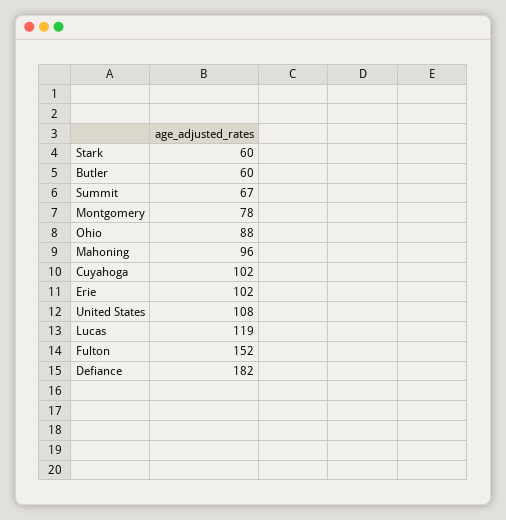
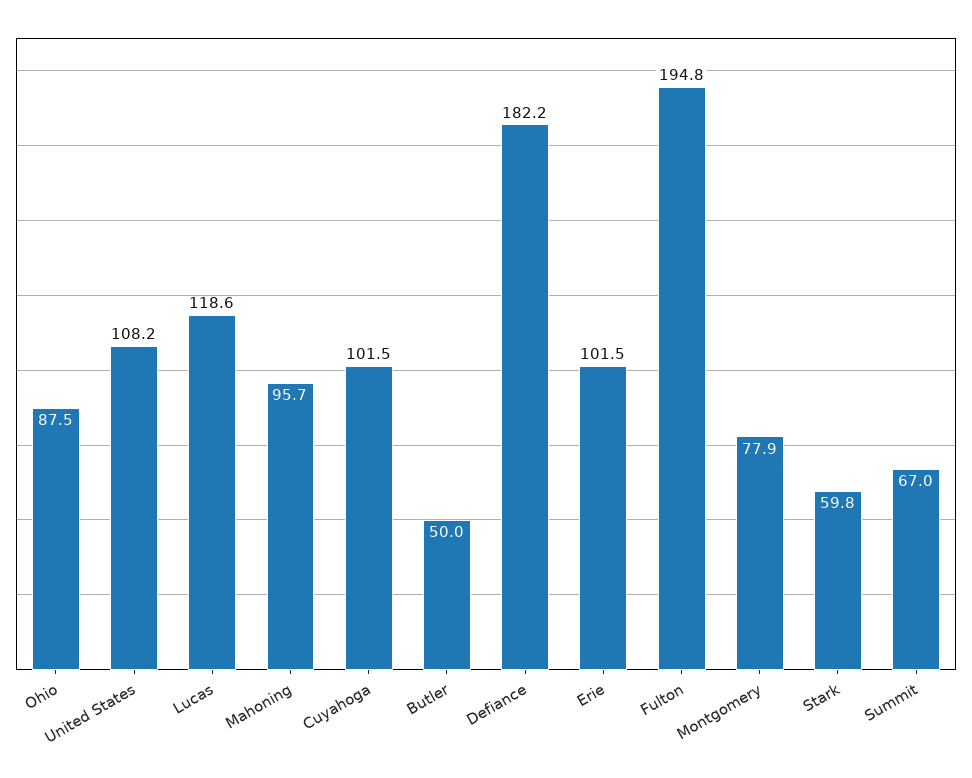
  {
    "Stark": 59.8,
-   "Butler": 60,
+   "Butler": 50,
    "Summit": 67,
    "Montgomery": 77.9,
    "Ohio": 87.5,
    "Mahoning": 95.7,
    "Cuyahoga": 101.5,
    "Erie": 101.5,
    "United States": 108.2,
    "Lucas": 118.6,
-   "Fulton": 152,
+   "Fulton": 194.8,
    "Defiance": 182.2
  }

